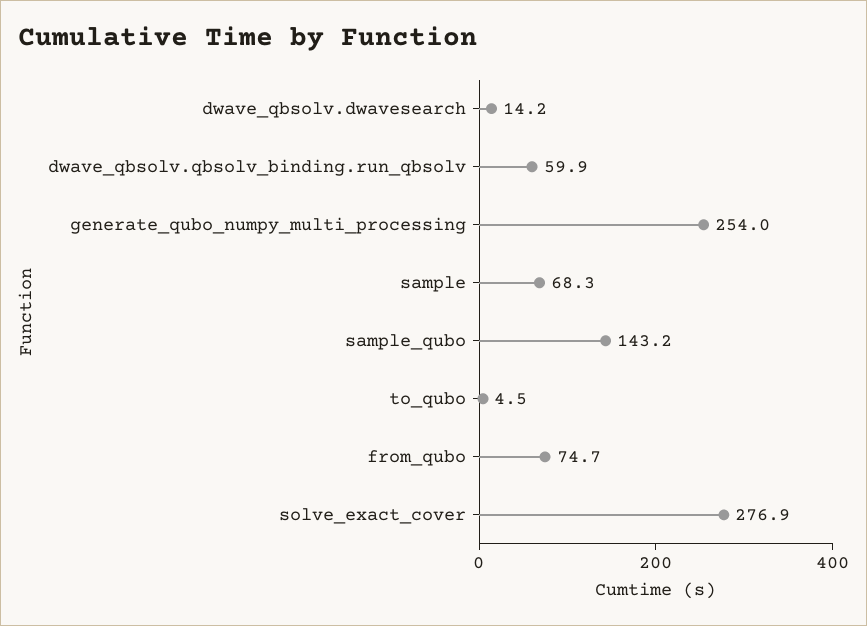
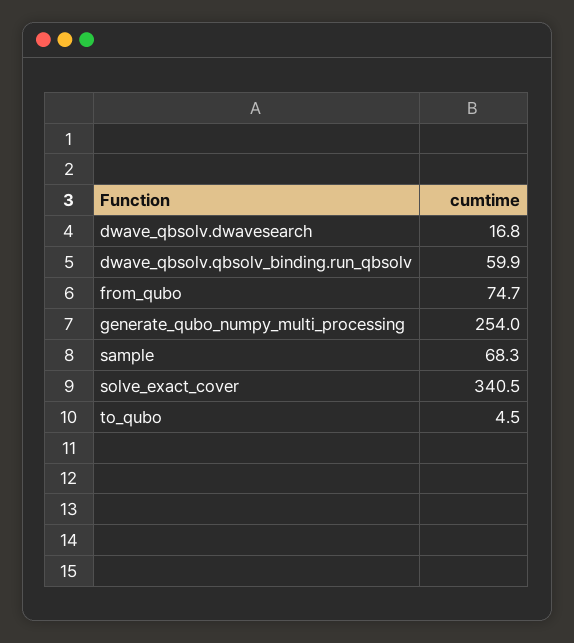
  {
-   "dwave_qbsolv.dwavesearch": 14.2,
+   "dwave_qbsolv.dwavesearch": 16.8,
    "dwave_qbsolv.qbsolv_binding.run_qbsolv": 59.9,
    "generate_qubo_numpy_multi_processing": 254,
    "sample": 68.3,
-   "sample_qubo": 143.2,
    "to_qubo": 4.5,
    "from_qubo": 74.7,
-   "solve_exact_cover": 276.9
+   "solve_exact_cover": 340.5
  }

